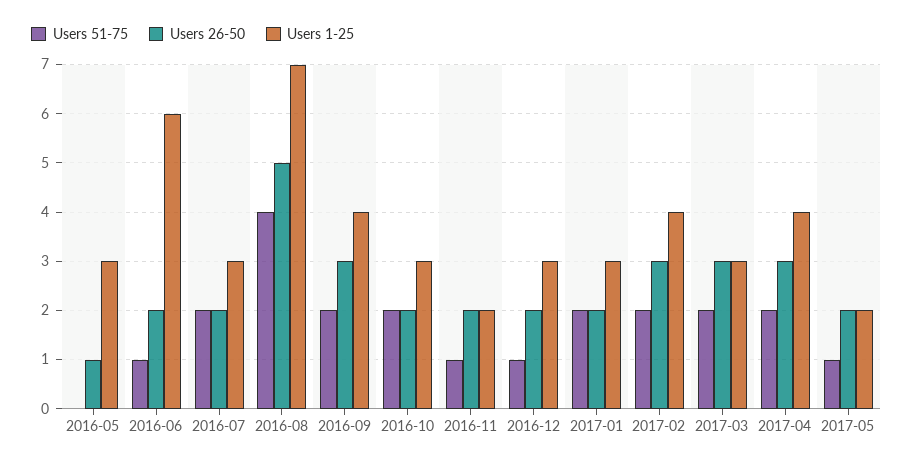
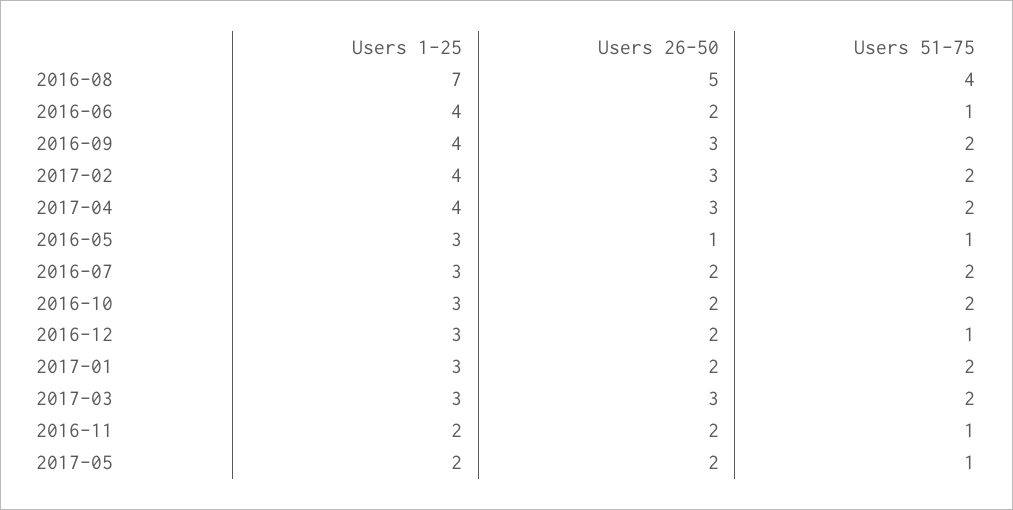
  {
    "Users 51-75": {
-     "2016-05": 0,
+     "2016-05": 1,
      "2016-06": 1,
      "2016-07": 2,
      "2016-08": 4,
      "2016-09": 2,
      "2016-10": 2,
      "2016-11": 1,
      "2016-12": 1,
      "2017-01": 2,
      "2017-02": 2,
      "2017-03": 2,
      "2017-04": 2,
      "2017-05": 1
    },
    "Users 26-50": {
      "2016-05": 1,
      "2016-06": 2,
      "2016-07": 2,
      "2016-08": 5,
      "2016-09": 3,
      "2016-10": 2,
      "2016-11": 2,
      "2016-12": 2,
      "2017-01": 2,
      "2017-02": 3,
      "2017-03": 3,
      "2017-04": 3,
      "2017-05": 2
    },
    "Users 1-25": {
      "2016-05": 3,
-     "2016-06": 6,
+     "2016-06": 4,
      "2016-07": 3,
      "2016-08": 7,
      "2016-09": 4,
      "2016-10": 3,
      "2016-11": 2,
      "2016-12": 3,
      "2017-01": 3,
      "2017-02": 4,
      "2017-03": 3,
      "2017-04": 4,
      "2017-05": 2
    }
  }

